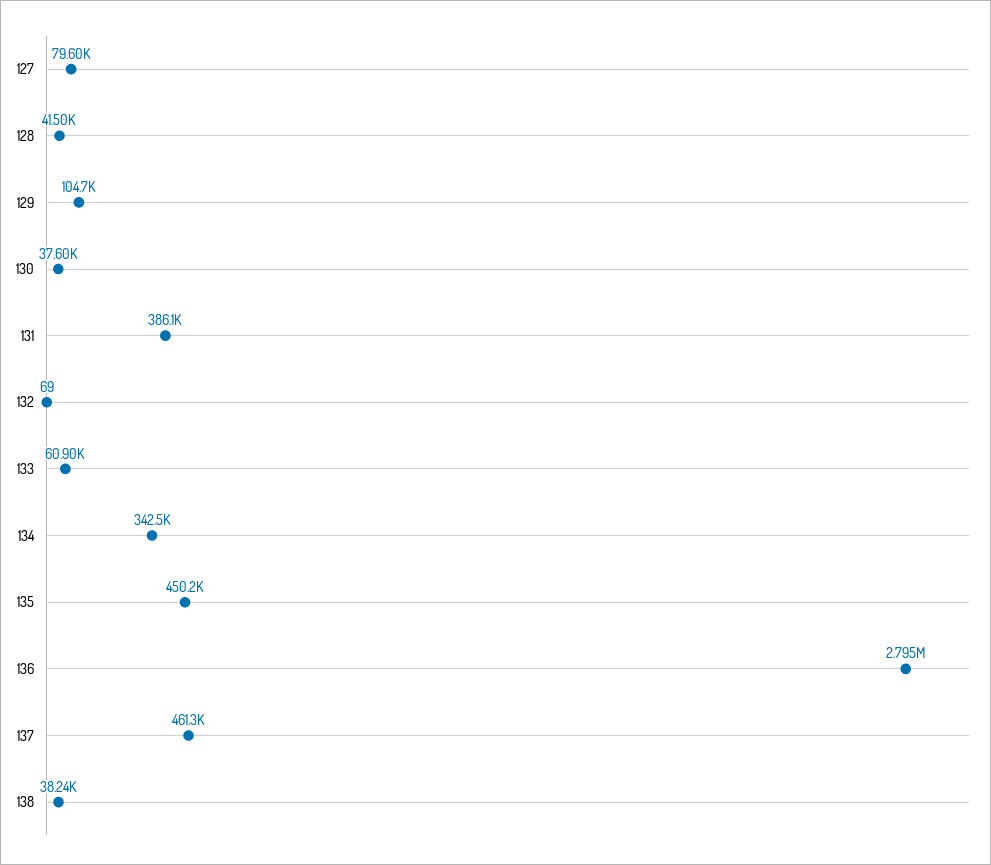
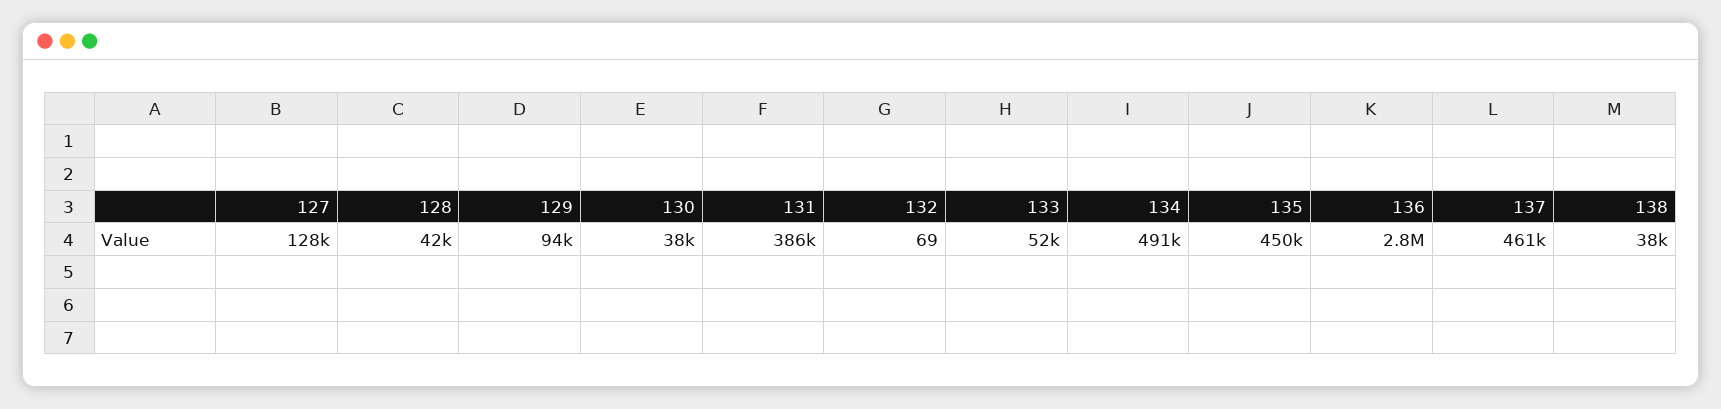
  {
-   "127": 79600,
+   "127": 128000,
    "128": 41500,
-   "129": 104700,
+   "129": 94000,
    "130": 37600,
    "131": 386100,
    "132": 69,
-   "133": 60900,
+   "133": 52000,
-   "134": 342500,
+   "134": 491000,
    "135": 450200,
    "136": 2795000,
    "137": 461300,
    "138": 38240
  }

